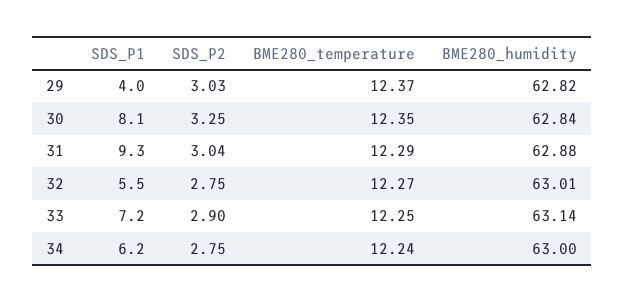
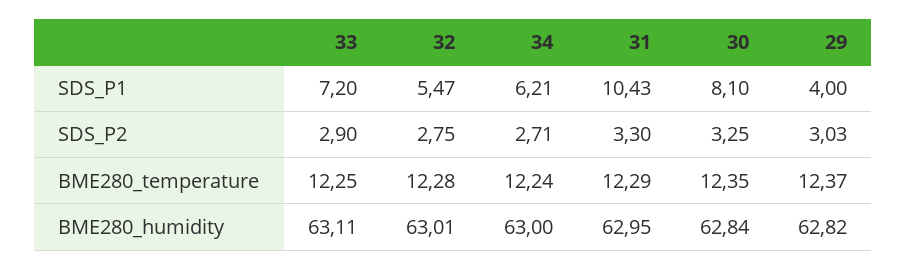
  {
    "SDS_P1": {
      "29": 4,
      "30": 8.1,
-     "31": 9.3,
+     "31": 10.43,
      "32": 5.47,
      "33": 7.2,
      "34": 6.21
    },
    "SDS_P2": {
      "29": 3.03,
      "30": 3.25,
-     "31": 3.04,
+     "31": 3.3,
      "32": 2.75,
      "33": 2.9,
-     "34": 2.75
+     "34": 2.71
    },
    "BME280_temperature": {
      "29": 12.37,
      "30": 12.35,
      "31": 12.29,
-     "32": 12.27,
+     "32": 12.28,
      "33": 12.25,
      "34": 12.24
    },
    "BME280_humidity": {
      "29": 62.82,
      "30": 62.84,
-     "31": 62.88,
+     "31": 62.95,
      "32": 63.01,
-     "33": 63.14,
+     "33": 63.11,
      "34": 63
    }
  }

